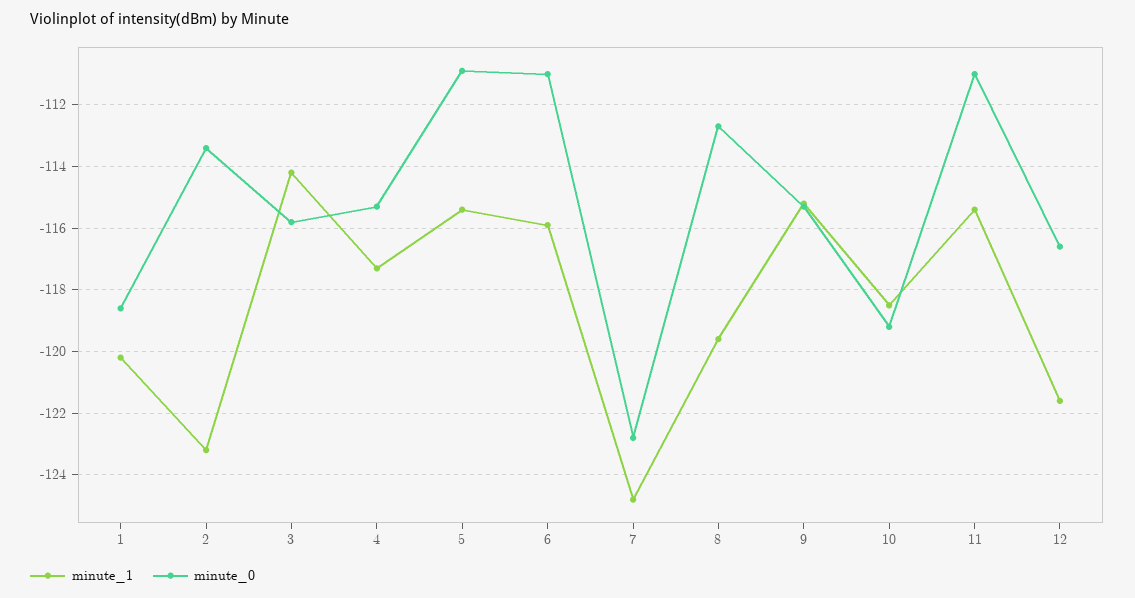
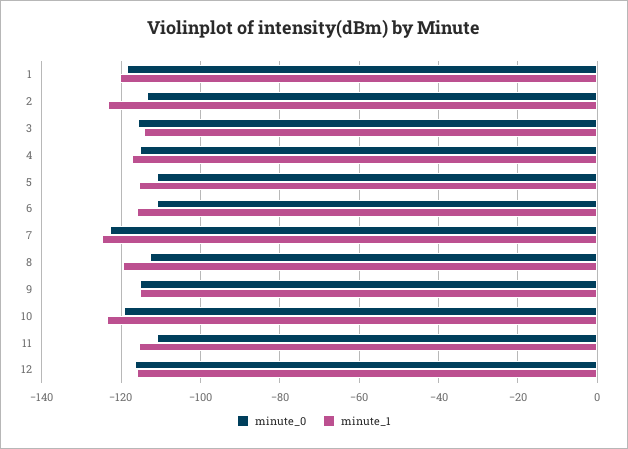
  {
    "minute_1": {
      "1": -120,
      "2": -123,
      "3": -114,
      "4": -117.5,
      "5": -115.5,
      "6": -116,
      "7": -125,
      "8": -119.5,
      "9": -115,
-     "10": -118.5,
+     "10": -124,
      "11": -115.5,
-     "12": -121.5
+     "12": -116
    },
    "minute_0": {
      "1": -118.5,
      "2": -113.5,
      "3": -116,
      "4": -115.5,
      "5": -111,
      "6": -111,
      "7": -123,
      "8": -112.5,
      "9": -115.5,
      "10": -119,
      "11": -111,
      "12": -116.5
    }
  }

